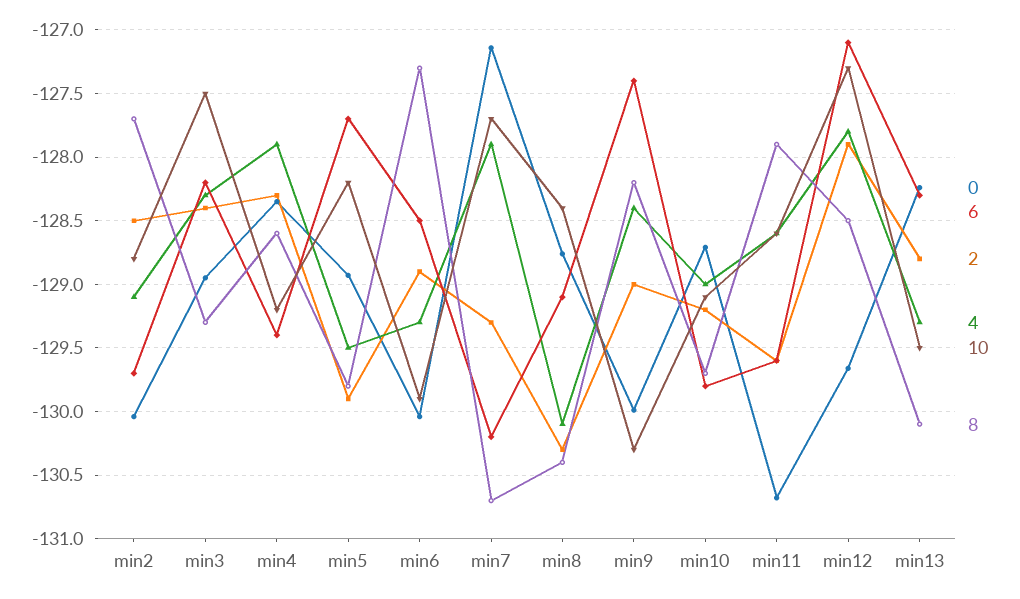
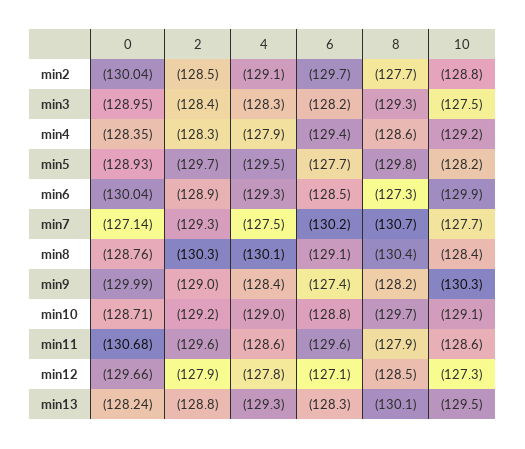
  {
    "0": {
      "min2": -130.04,
      "min3": -128.95,
      "min4": -128.35,
      "min5": -128.93,
      "min6": -130.04,
      "min7": -127.14,
      "min8": -128.76,
      "min9": -129.99,
      "min10": -128.71,
      "min11": -130.68,
      "min12": -129.66,
      "min13": -128.24
    },
    "6": {
      "min2": -129.7,
      "min3": -128.2,
      "min4": -129.4,
      "min5": -127.7,
      "min6": -128.5,
      "min7": -130.2,
      "min8": -129.1,
      "min9": -127.4,
-     "min10": -129.8,
+     "min10": -128.8,
      "min11": -129.6,
      "min12": -127.1,
      "min13": -128.3
    },
    "2": {
      "min2": -128.5,
      "min3": -128.4,
      "min4": -128.3,
-     "min5": -129.9,
+     "min5": -129.7,
      "min6": -128.9,
      "min7": -129.3,
      "min8": -130.3,
      "min9": -129,
      "min10": -129.2,
      "min11": -129.6,
      "min12": -127.9,
      "min13": -128.8
    },
    "4": {
      "min2": -129.1,
      "min3": -128.3,
      "min4": -127.9,
      "min5": -129.5,
      "min6": -129.3,
-     "min7": -127.9,
+     "min7": -127.5,
      "min8": -130.1,
      "min9": -128.4,
      "min10": -129,
      "min11": -128.6,
      "min12": -127.8,
      "min13": -129.3
    },
    "10": {
      "min2": -128.8,
      "min3": -127.5,
      "min4": -129.2,
      "min5": -128.2,
      "min6": -129.9,
      "min7": -127.7,
      "min8": -128.4,
      "min9": -130.3,
      "min10": -129.1,
      "min11": -128.6,
      "min12": -127.3,
      "min13": -129.5
    },
    "8": {
      "min2": -127.7,
      "min3": -129.3,
      "min4": -128.6,
      "min5": -129.8,
      "min6": -127.3,
      "min7": -130.7,
      "min8": -130.4,
      "min9": -128.2,
      "min10": -129.7,
      "min11": -127.9,
      "min12": -128.5,
      "min13": -130.1
    }
  }

